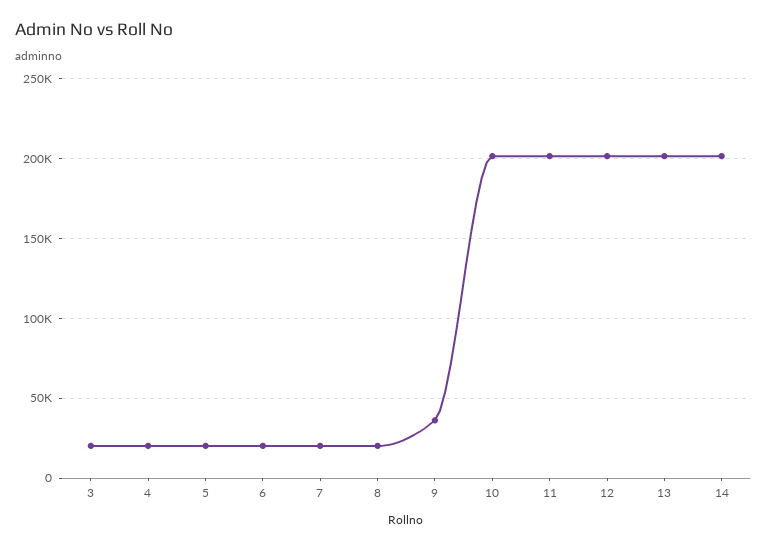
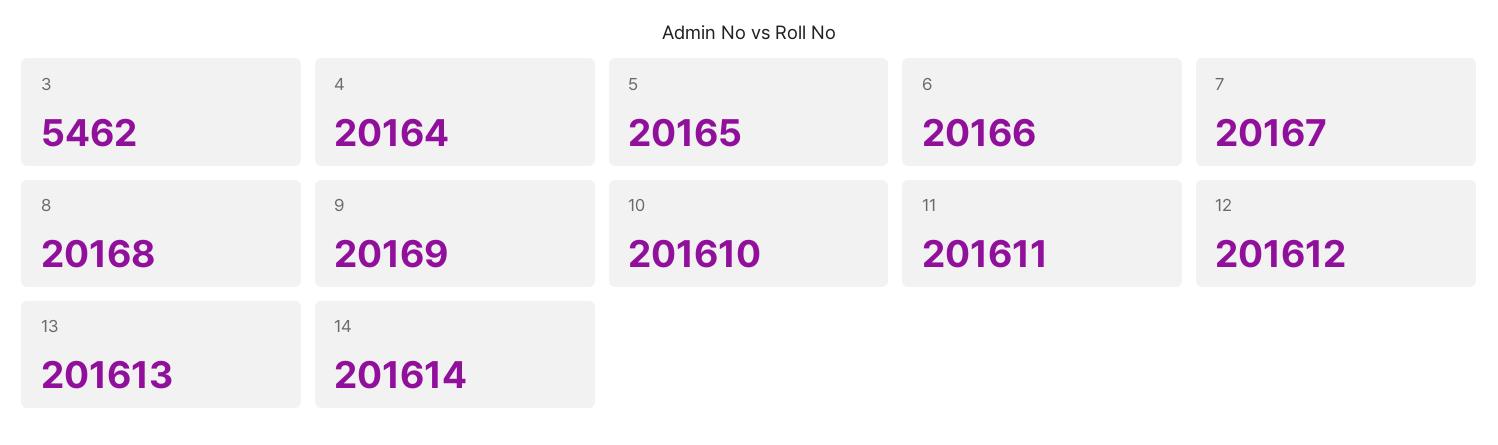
  {
-   "3": 20000,
+   "3": 5462,
    "4": 20164,
    "5": 20165,
    "6": 20166,
    "7": 20167,
    "8": 20168,
-   "9": 35000,
+   "9": 20169,
    "10": 201610,
    "11": 201611,
    "12": 201612,
    "13": 201613,
    "14": 201614
  }

